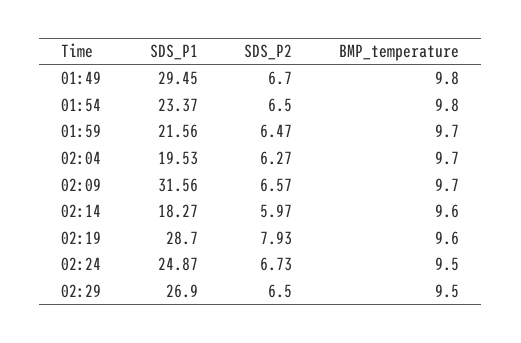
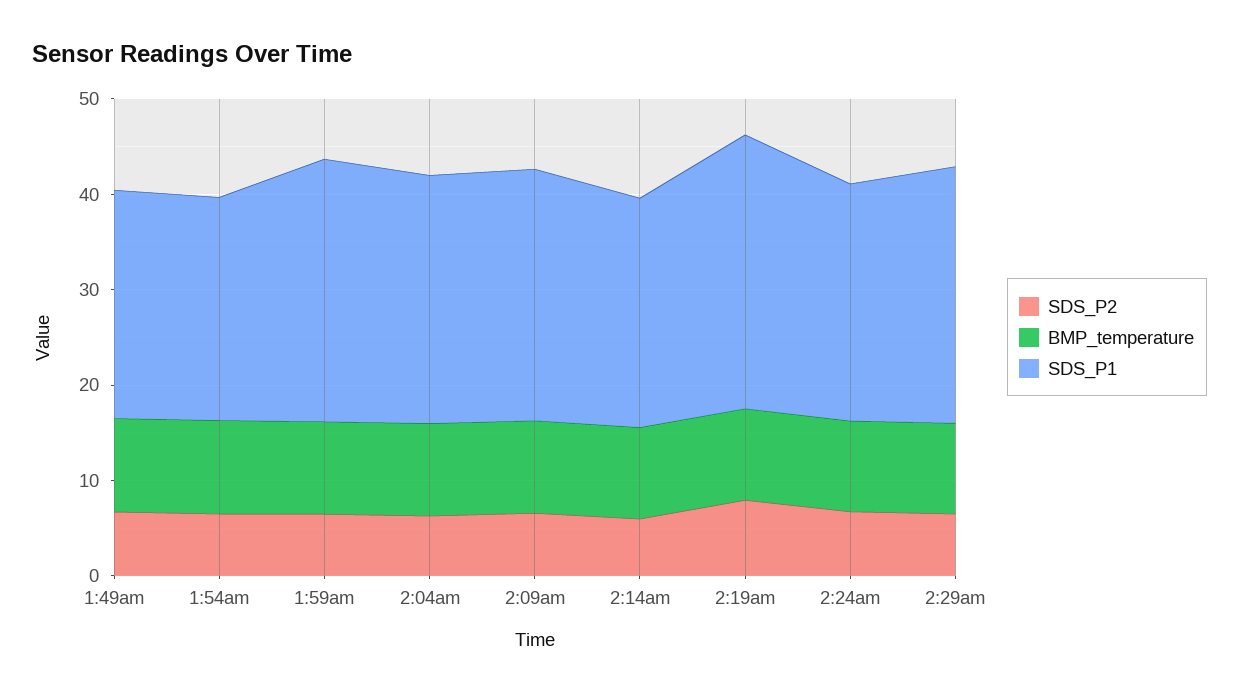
  {
    "SDS_P1": {
-     "01:49": 29.45,
+     "01:49": 24,
      "01:54": 23.37,
-     "01:59": 21.56,
+     "01:59": 28,
-     "02:04": 19.53,
+     "02:04": 26,
-     "02:09": 31.56,
+     "02:09": 26,
-     "02:14": 18.27,
+     "02:14": 24,
      "02:19": 28.7,
      "02:24": 24.87,
      "02:29": 26.9
    },
    "SDS_P2": {
      "01:49": 6.7,
      "01:54": 6.5,
      "01:59": 6.47,
      "02:04": 6.27,
      "02:09": 6.57,
      "02:14": 5.97,
      "02:19": 7.93,
      "02:24": 6.73,
      "02:29": 6.5
    },
    "BMP_temperature": {
      "01:49": 9.8,
      "01:54": 9.8,
      "01:59": 9.7,
      "02:04": 9.7,
      "02:09": 9.7,
      "02:14": 9.6,
      "02:19": 9.6,
      "02:24": 9.5,
      "02:29": 9.5
    }
  }

